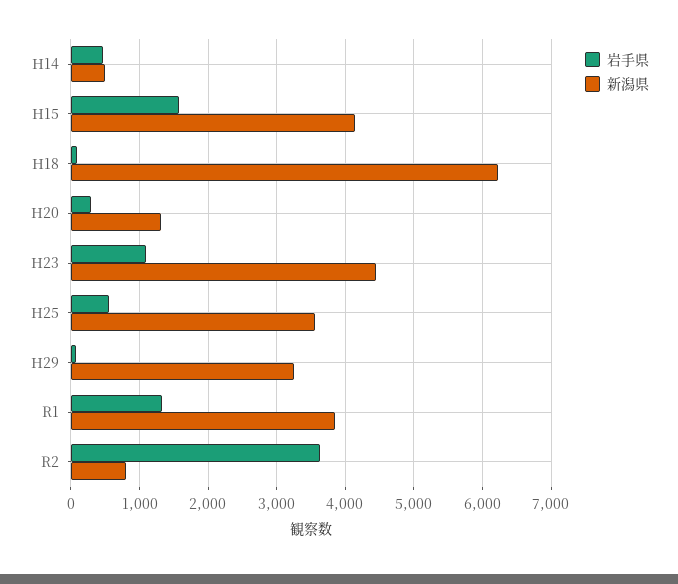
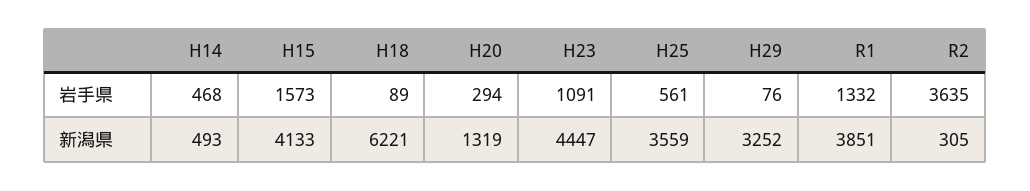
  {
    "岩手県": {
      "H14": 468,
      "H15": 1573,
      "H18": 89,
      "H20": 294,
      "H23": 1091,
      "H25": 561,
      "H29": 76,
      "R1": 1332,
      "R2": 3635
    },
    "新潟県": {
      "H14": 493,
      "H15": 4133,
      "H18": 6221,
      "H20": 1319,
      "H23": 4447,
      "H25": 3559,
      "H29": 3252,
      "R1": 3851,
-     "R2": 800
+     "R2": 305
    }
  }

